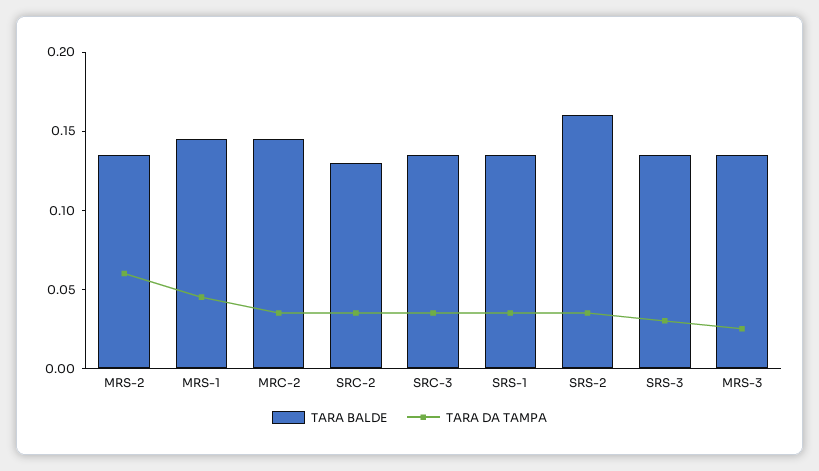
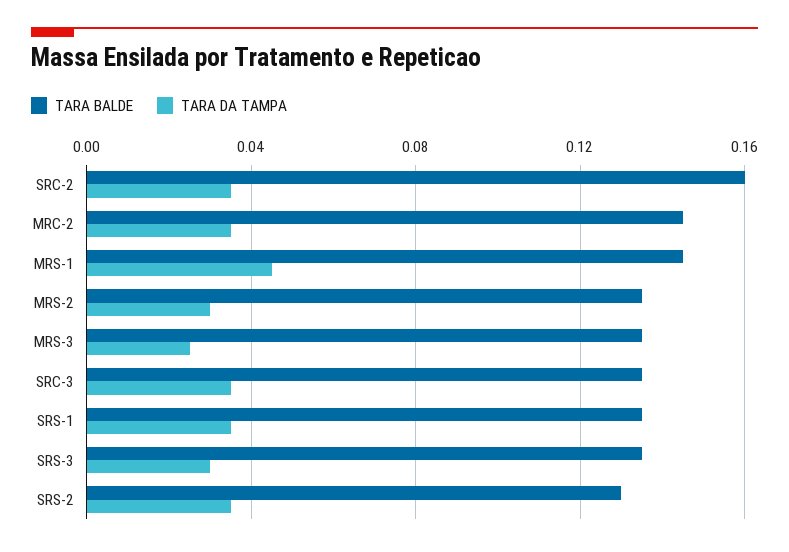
  {
    "TARA BALDE": {
      "MRS-2": 0.135,
      "MRS-1": 0.145,
      "MRC-2": 0.145,
-     "SRC-2": 0.13,
+     "SRC-2": 0.16,
      "SRC-3": 0.135,
      "SRS-1": 0.135,
-     "SRS-2": 0.16,
+     "SRS-2": 0.13,
      "SRS-3": 0.135,
      "MRS-3": 0.135
    },
    "TARA DA TAMPA": {
-     "MRS-2": 0.06,
+     "MRS-2": 0.03,
      "MRS-1": 0.045,
      "MRC-2": 0.035,
      "SRC-2": 0.035,
      "SRC-3": 0.035,
      "SRS-1": 0.035,
      "SRS-2": 0.035,
      "SRS-3": 0.03,
      "MRS-3": 0.025
    }
  }

